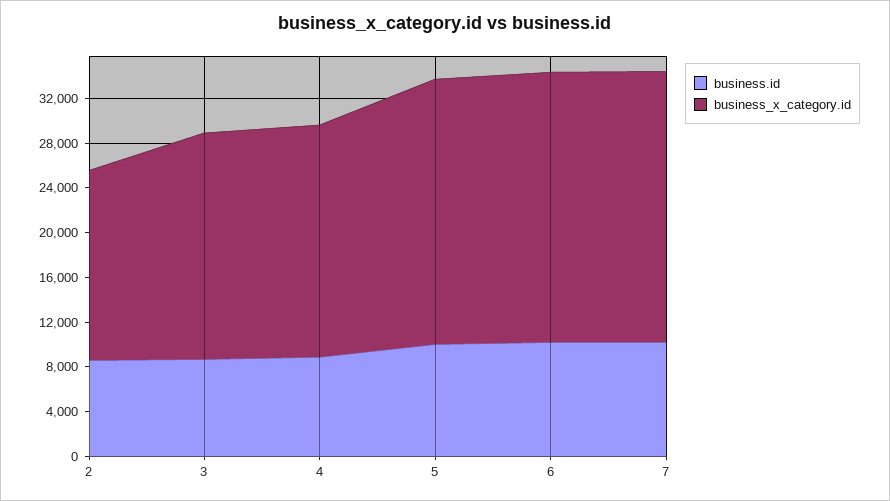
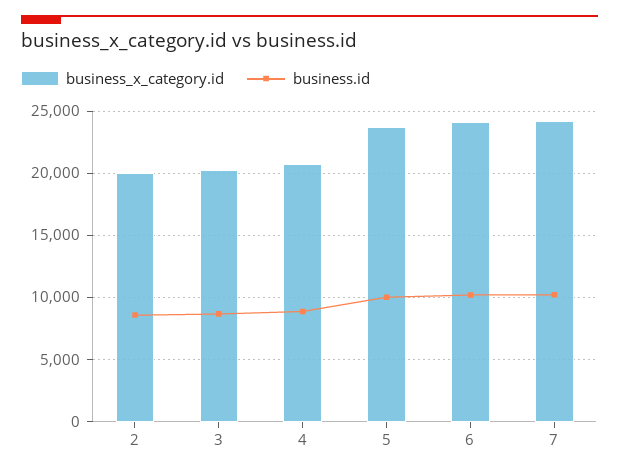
  {
    "business.id": {
      "2": 8500,
      "3": 8500,
      "4": 9000,
      "5": 10000,
      "6": 10000,
      "7": 10000
    },
    "business_x_category.id": {
-     "2": 17000,
+     "2": 20000,
      "3": 20500,
      "4": 21000,
      "5": 23500,
      "6": 24000,
      "7": 24000
    }
  }

